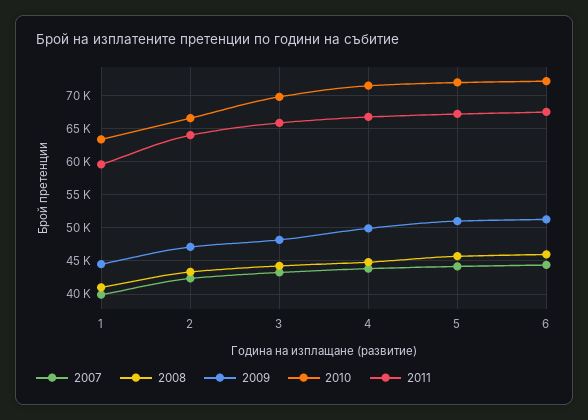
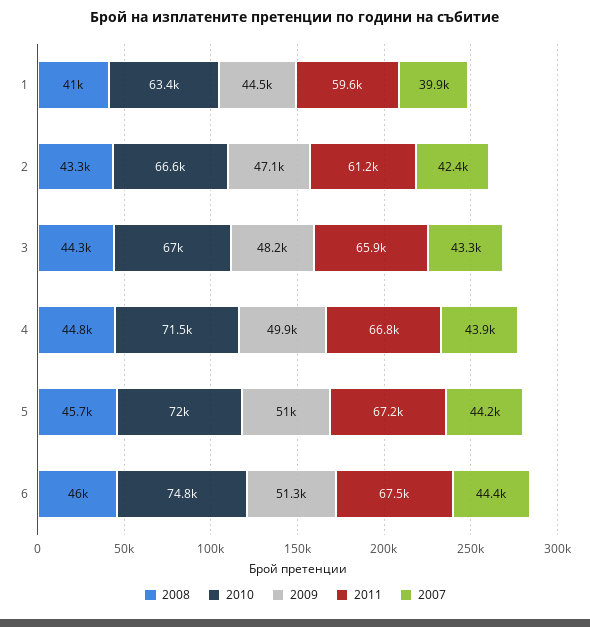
  {
    "2007": {
      "1": 39900,
      "2": 42400,
      "3": 43300,
      "4": 43900,
      "5": 44200,
      "6": 44400
    },
    "2008": {
      "1": 41000,
      "2": 43300,
      "3": 44300,
      "4": 44800,
      "5": 45700,
      "6": 46000
    },
    "2009": {
      "1": 44500,
      "2": 47100,
      "3": 48200,
      "4": 49900,
      "5": 51000,
      "6": 51300
    },
    "2010": {
      "1": 63400,
      "2": 66600,
-     "3": 70000,
+     "3": 67000,
      "4": 71500,
      "5": 72000,
-     "6": 72000
+     "6": 74800
    },
    "2011": {
      "1": 59600,
-     "2": 64000,
+     "2": 61200,
      "3": 65900,
      "4": 66800,
      "5": 67200,
      "6": 67500
    }
  }

